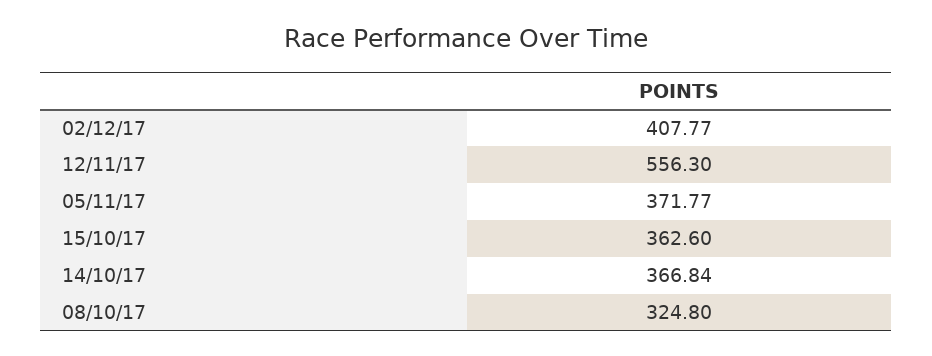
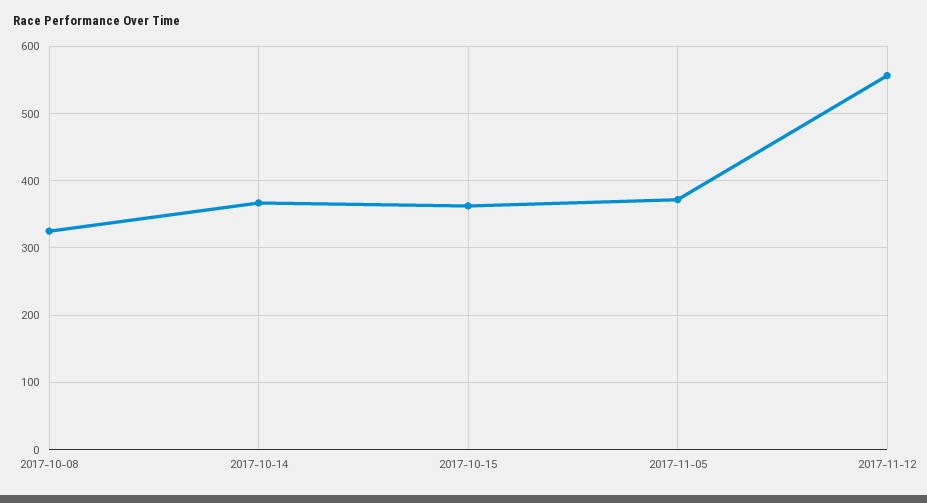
  {
-   "02/12/17": 407.77,
    "12/11/17": 556.3,
    "05/11/17": 371.77,
    "15/10/17": 362.6,
    "14/10/17": 366.84,
    "08/10/17": 324.8
  }

